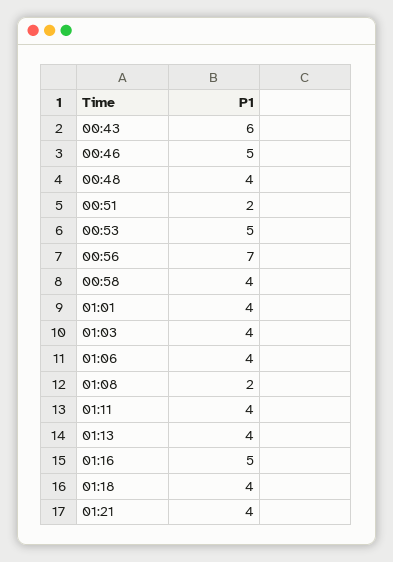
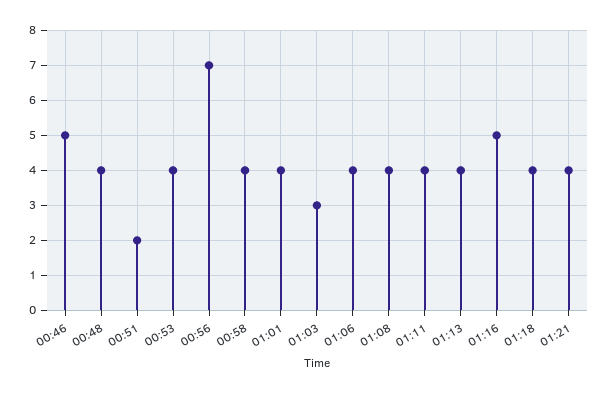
  {
-   "00:43": 6,
    "00:46": 5,
    "00:48": 4,
    "00:51": 2,
-   "00:53": 5,
+   "00:53": 4,
    "00:56": 7,
    "00:58": 4,
    "01:01": 4,
-   "01:03": 4,
+   "01:03": 3,
    "01:06": 4,
-   "01:08": 2,
+   "01:08": 4,
    "01:11": 4,
    "01:13": 4,
    "01:16": 5,
    "01:18": 4,
    "01:21": 4
  }

